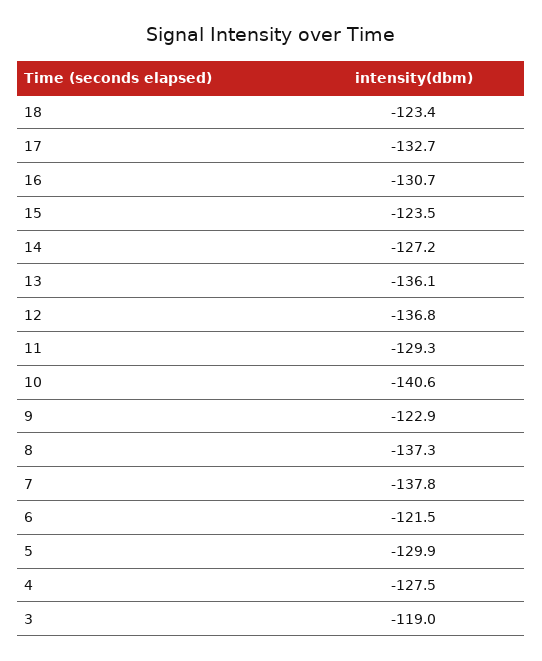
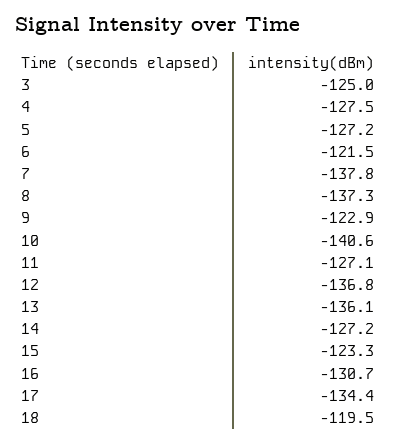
  {
-   "18": -123.4,
+   "18": -119.5,
-   "17": -132.7,
+   "17": -134.4,
    "16": -130.7,
-   "15": -123.5,
+   "15": -123.3,
    "14": -127.2,
    "13": -136.1,
    "12": -136.8,
-   "11": -129.3,
+   "11": -127.1,
    "10": -140.6,
    "9": -122.9,
    "8": -137.3,
    "7": -137.8,
    "6": -121.5,
-   "5": -129.9,
+   "5": -127.2,
    "4": -127.5,
-   "3": -119
+   "3": -125
  }

